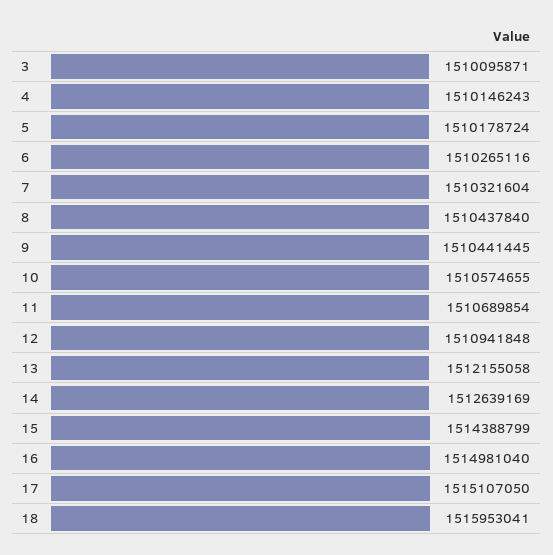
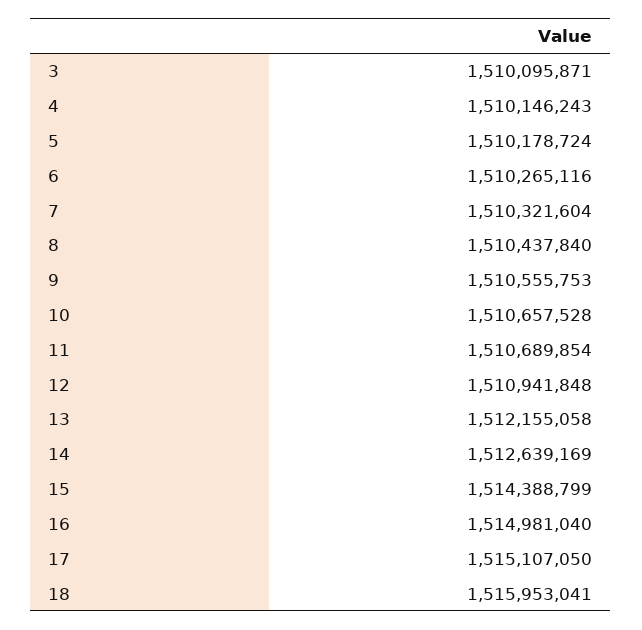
  {
    "3": 1510095871,
    "4": 1510146243,
    "5": 1510178724,
    "6": 1510265116,
    "7": 1510321604,
    "8": 1510437840,
-   "9": 1510441445,
+   "9": 1510555753,
-   "10": 1510574655,
+   "10": 1510657528,
    "11": 1510689854,
    "12": 1510941848,
    "13": 1512155058,
    "14": 1512639169,
    "15": 1514388799,
    "16": 1514981040,
    "17": 1515107050,
    "18": 1515953041
  }

